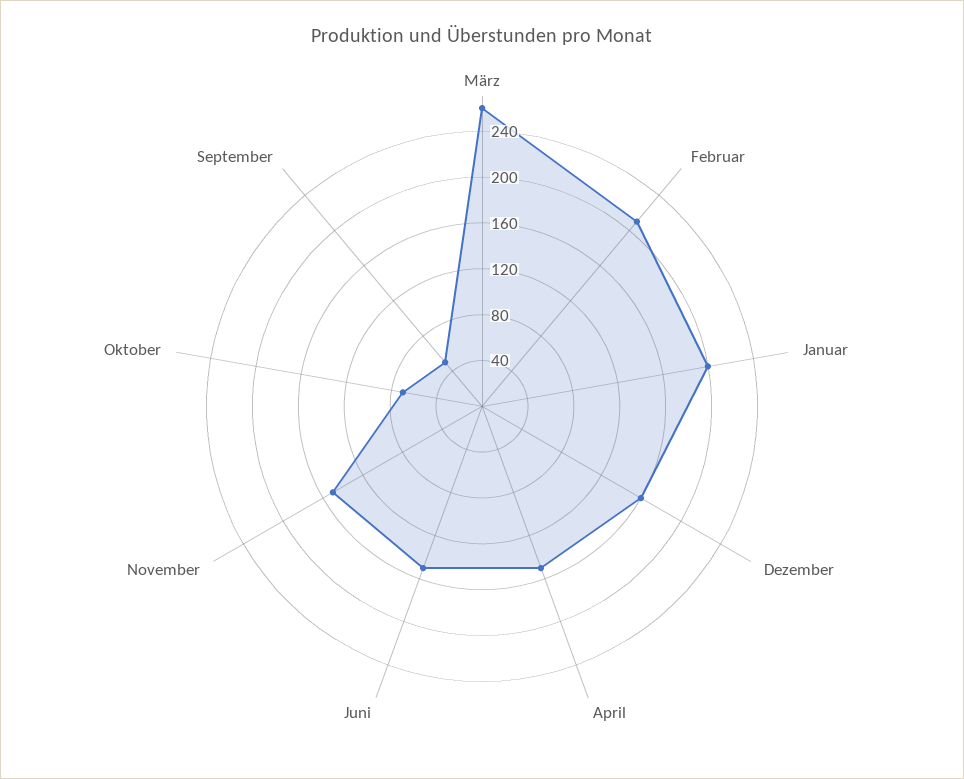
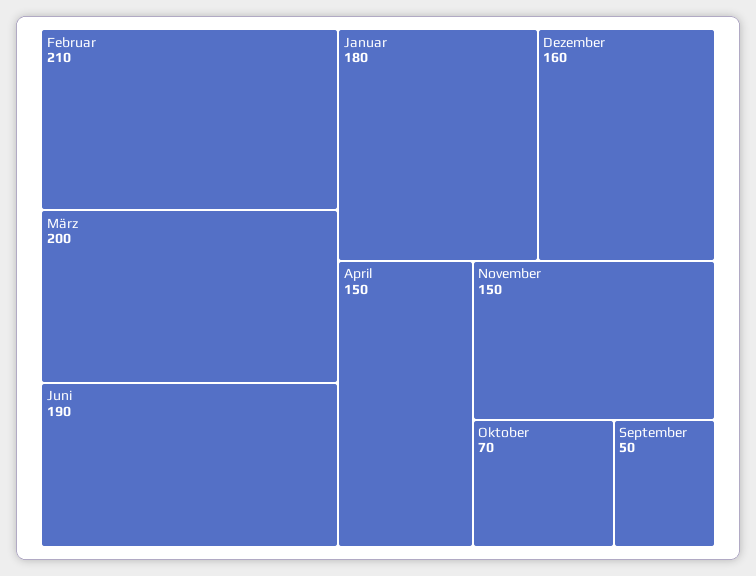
  {
-   "März": 260,
+   "März": 200,
    "Februar": 210,
-   "Januar": 200,
+   "Januar": 180,
    "Dezember": 160,
    "April": 150,
-   "Juni": 150,
+   "Juni": 190,
    "November": 150,
    "Oktober": 70,
    "September": 50
  }

